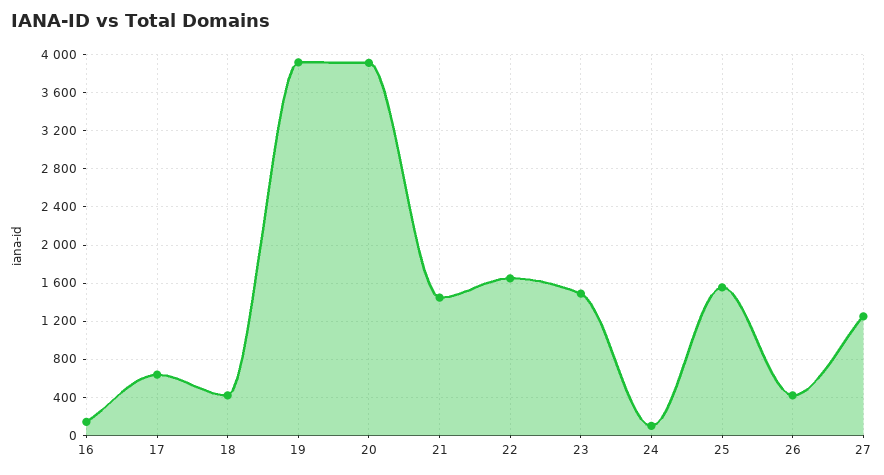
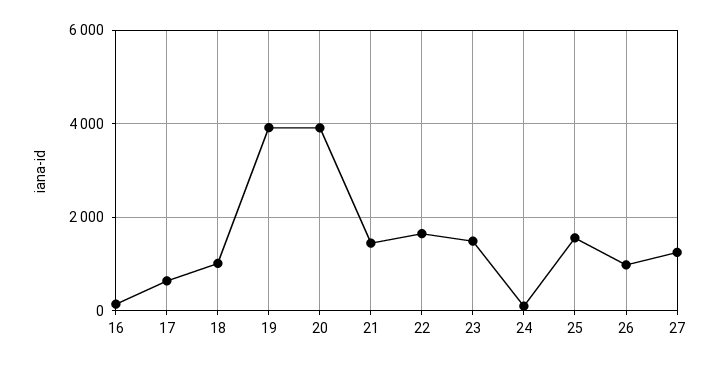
  {
    "16": 100,
    "17": 600,
-   "18": 400,
+   "18": 1000,
    "19": 3900,
    "20": 3900,
    "21": 1400,
    "22": 1700,
    "23": 1500,
    "24": 100,
    "25": 1600,
-   "26": 400,
+   "26": 1000,
    "27": 1300
  }

